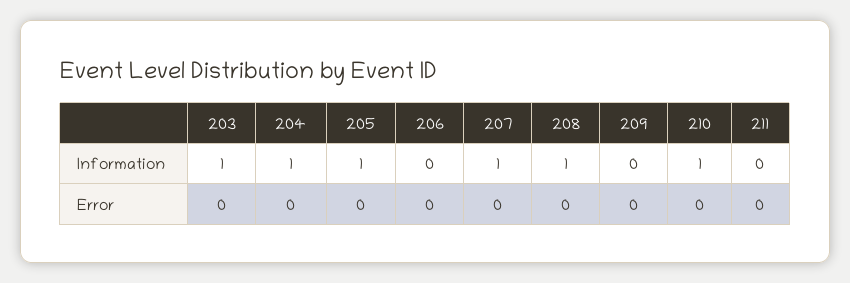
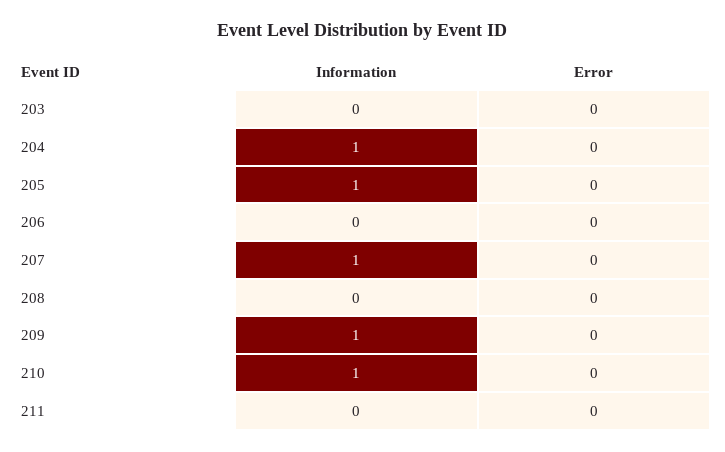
  {
    "203": {
-     "Information": 1,
+     "Information": 0,
      "Error": 0
    },
    "204": {
      "Information": 1,
      "Error": 0
    },
    "205": {
      "Information": 1,
      "Error": 0
    },
    "206": {
      "Information": 0,
      "Error": 0
    },
    "207": {
      "Information": 1,
      "Error": 0
    },
    "208": {
-     "Information": 1,
+     "Information": 0,
      "Error": 0
    },
    "209": {
-     "Information": 0,
+     "Information": 1,
      "Error": 0
    },
    "210": {
      "Information": 1,
      "Error": 0
    },
    "211": {
      "Information": 0,
      "Error": 0
    }
  }

